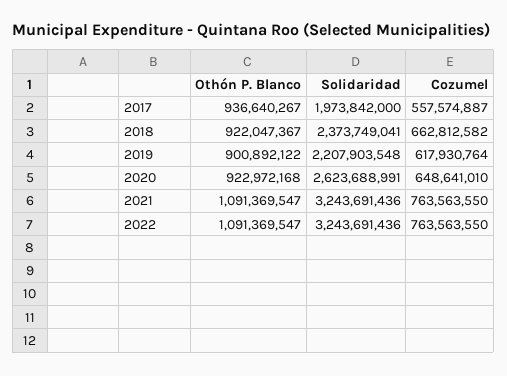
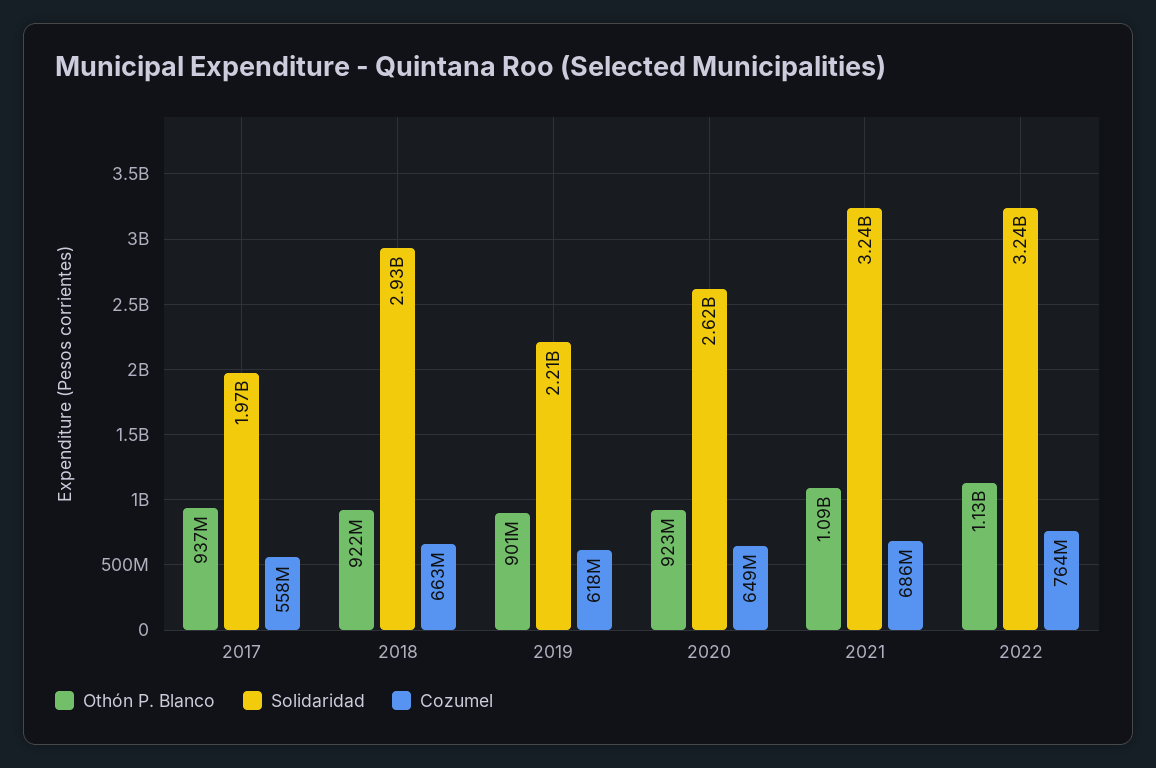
  {
    "Othón P. Blanco": {
      "2017": 936640267,
      "2018": 922047367,
      "2019": 900892122,
      "2020": 922972168,
      "2021": 1091369547,
-     "2022": 1091369547
+     "2022": 1130000000
    },
    "Solidaridad": {
      "2017": 1973842000,
-     "2018": 2373749041,
+     "2018": 2930000000,
      "2019": 2207903548,
      "2020": 2623688991,
      "2021": 3243691436,
      "2022": 3243691436
    },
    "Cozumel": {
      "2017": 557574887,
      "2018": 662812582,
      "2019": 617930764,
      "2020": 648641010,
-     "2021": 763563550,
+     "2021": 686000000,
      "2022": 763563550
    }
  }

